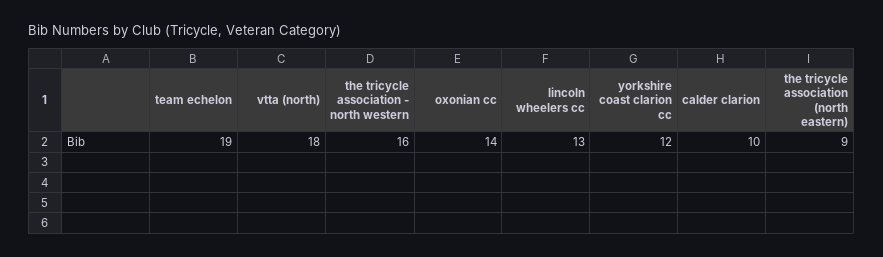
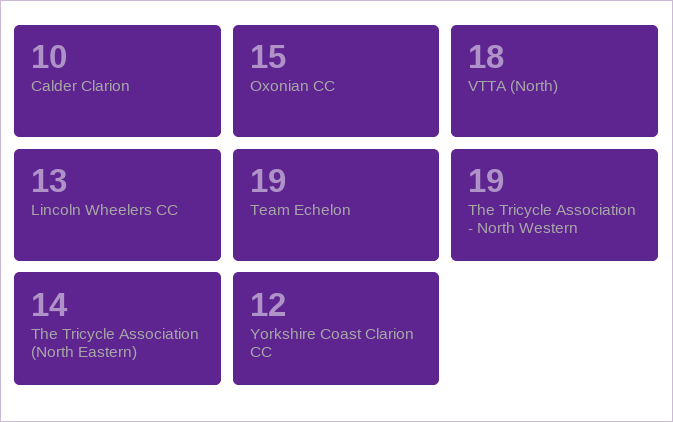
  {
    "team echelon": 19,
    "vtta (north)": 18,
-   "the tricycle association - north western": 16,
+   "the tricycle association - north western": 19,
-   "oxonian cc": 14,
+   "oxonian cc": 15,
    "lincoln wheelers cc": 13,
    "yorkshire coast clarion cc": 12,
    "calder clarion": 10,
-   "the tricycle association (north eastern)": 9
+   "the tricycle association (north eastern)": 14
  }

